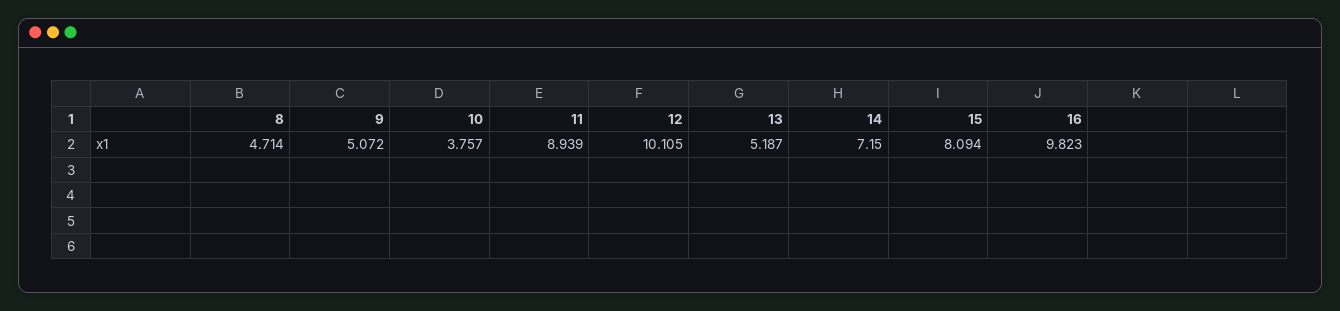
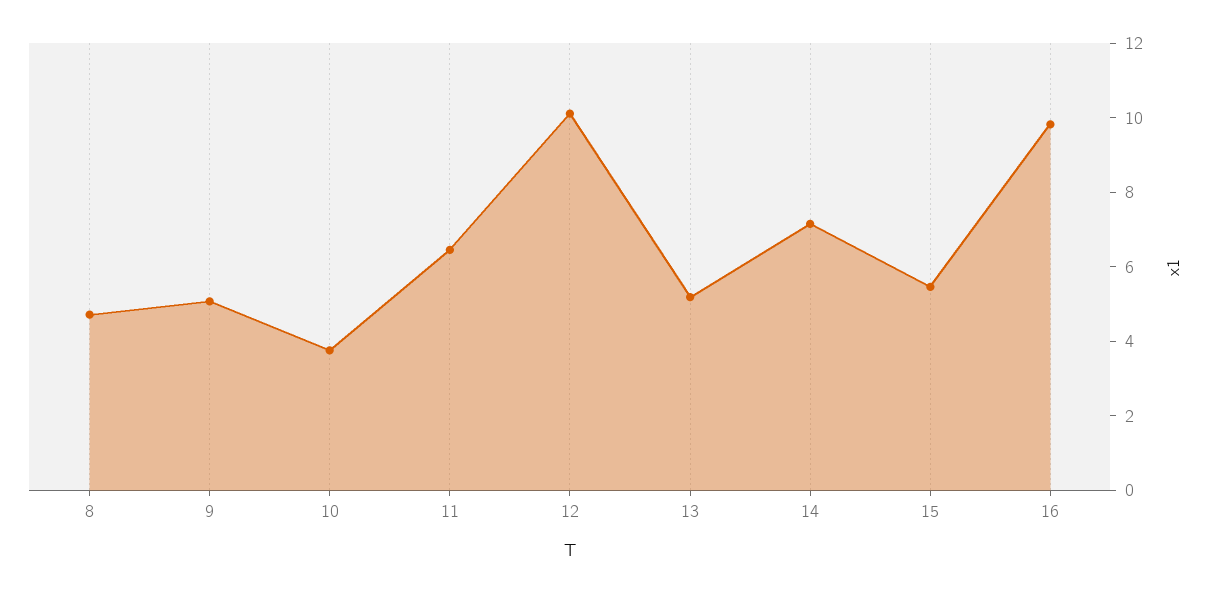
  {
    "8": 4.714,
    "9": 5.072,
    "10": 3.757,
-   "11": 8.939,
+   "11": 6.5,
    "12": 10.105,
    "13": 5.187,
    "14": 7.15,
-   "15": 8.094,
+   "15": 5.5,
    "16": 9.823
  }

